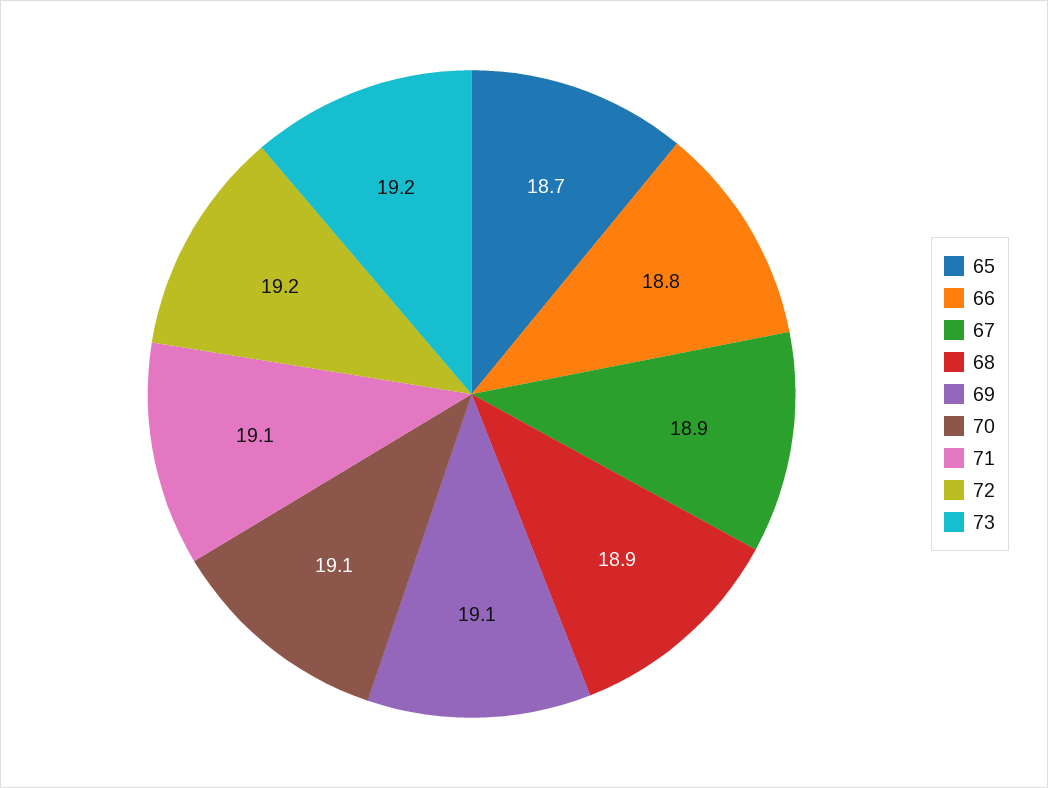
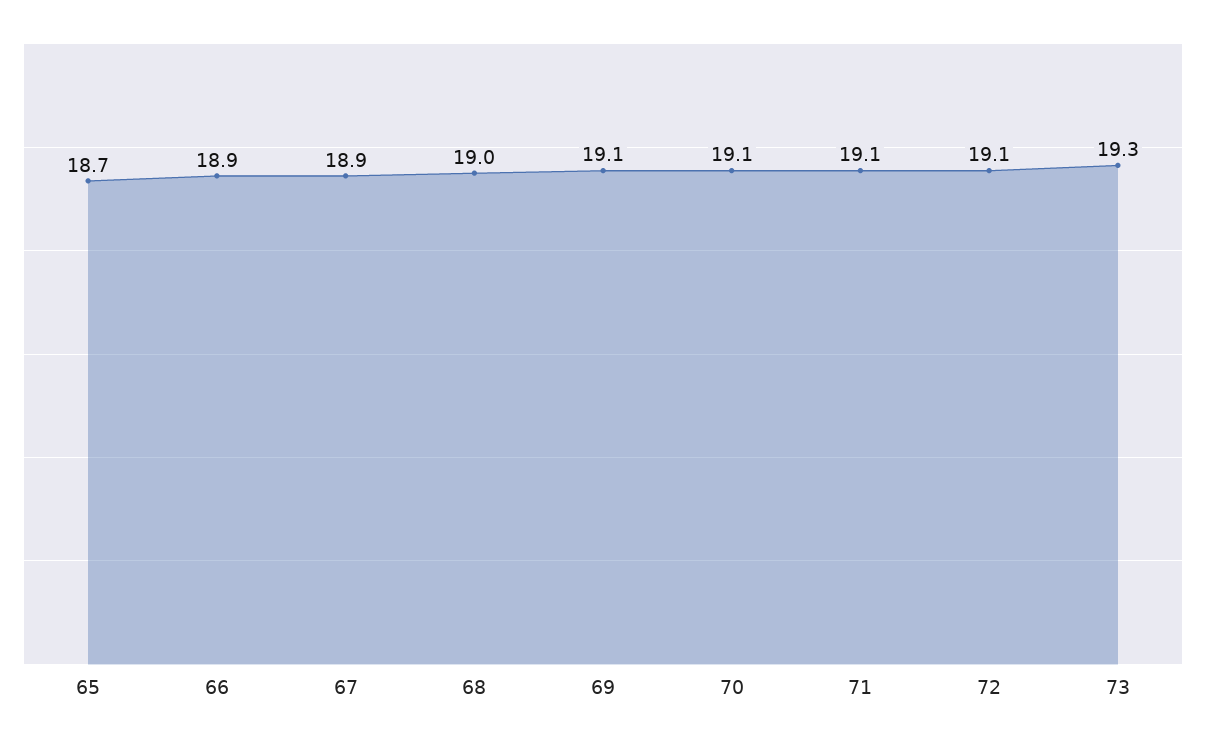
  {
    "65": 18.7,
-   "66": 18.8,
+   "66": 18.9,
    "67": 18.9,
-   "68": 18.9,
+   "68": 19,
    "69": 19.1,
    "70": 19.1,
    "71": 19.1,
-   "72": 19.2,
+   "72": 19.1,
-   "73": 19.2
+   "73": 19.3
  }

